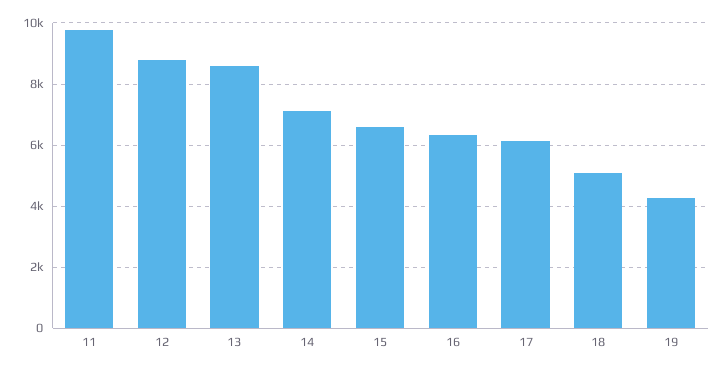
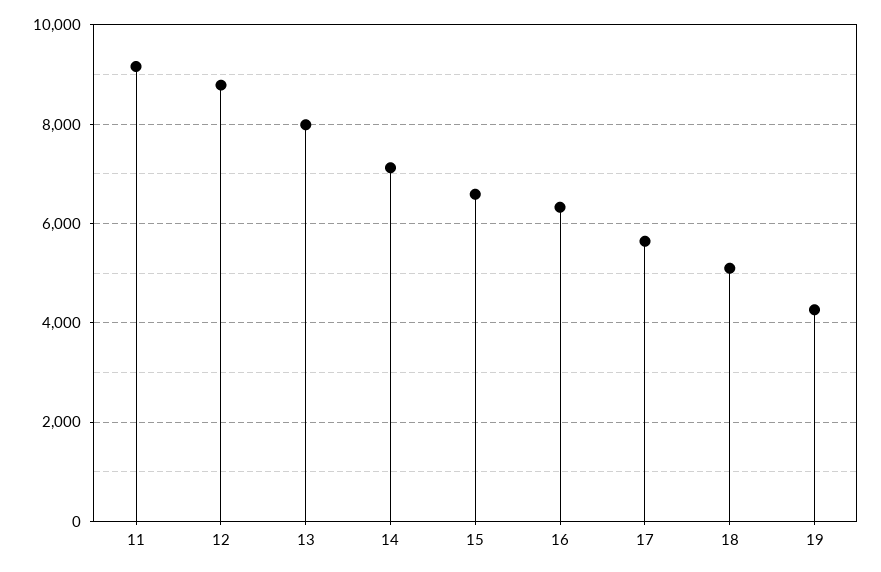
  {
-   "11": 9800,
+   "11": 9200,
    "12": 8800,
-   "13": 8600,
+   "13": 8000,
    "14": 7200,
    "15": 6600,
    "16": 6400,
-   "17": 6200,
+   "17": 5600,
    "18": 5000,
    "19": 4200
  }

